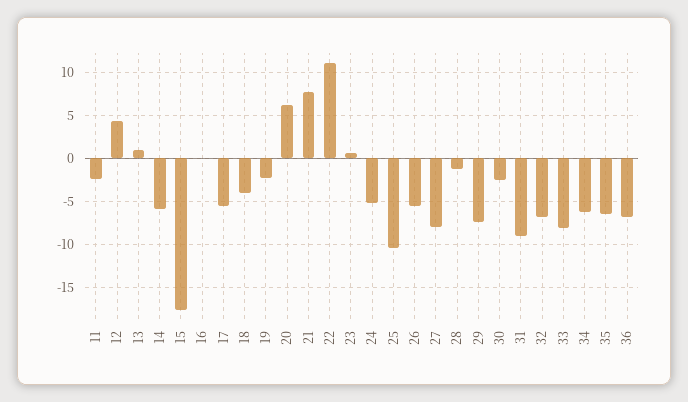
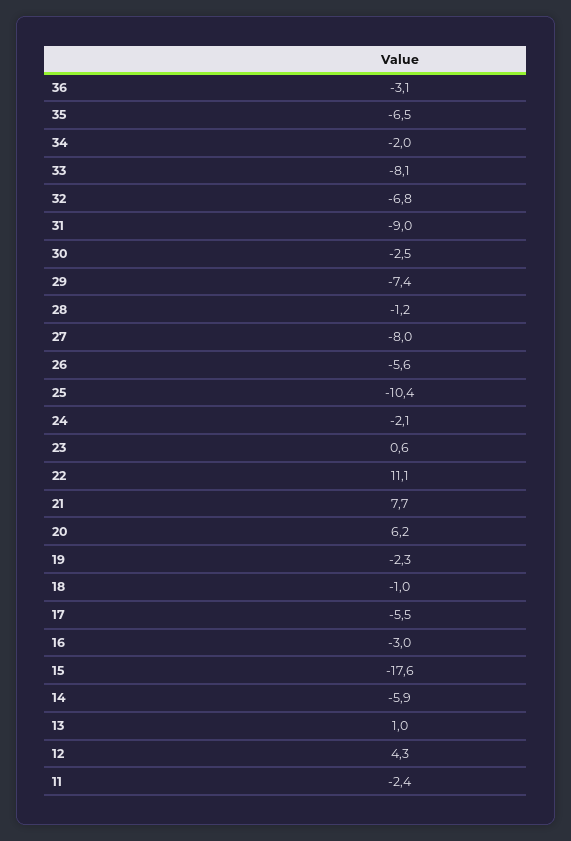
  {
    "11": -2.4,
    "12": 4.3,
    "13": 1,
    "14": -5.9,
    "15": -17.6,
-   "16": 0,
+   "16": -3,
    "17": -5.5,
-   "18": -4,
+   "18": -1,
    "19": -2.3,
    "20": 6.2,
    "21": 7.7,
    "22": 11.1,
    "23": 0.6,
-   "24": -5,
+   "24": -2.1,
    "25": -10.4,
    "26": -5.6,
    "27": -8,
    "28": -1.2,
    "29": -7.4,
    "30": -2.5,
    "31": -9,
    "32": -6.8,
    "33": -8.1,
-   "34": -6,
+   "34": -2,
    "35": -6.5,
-   "36": -7
+   "36": -3.1
  }

